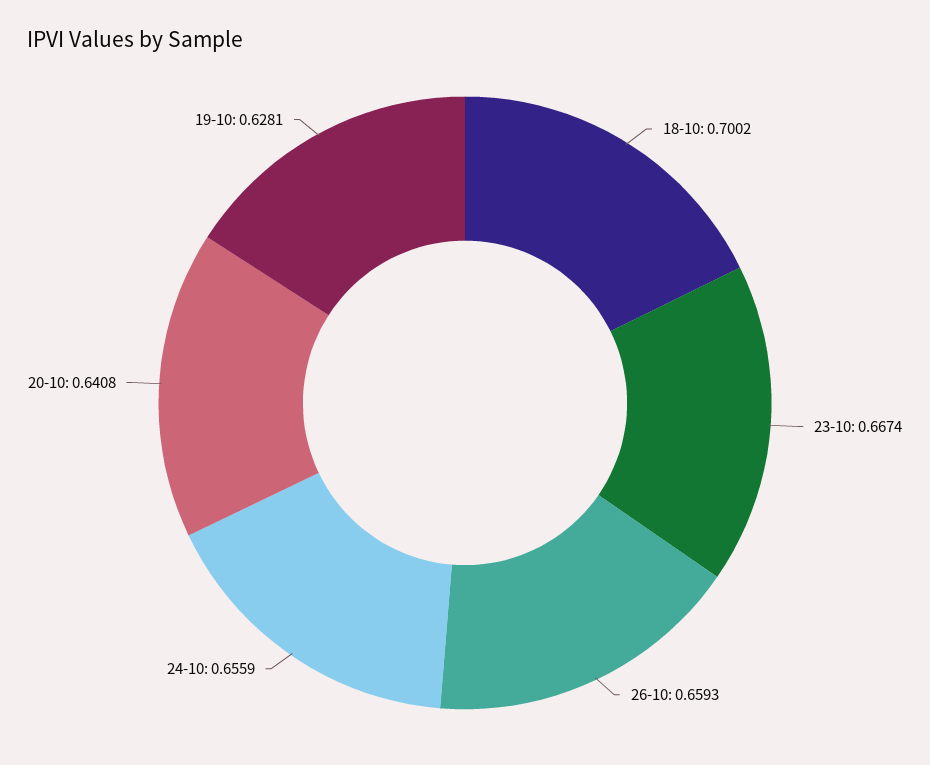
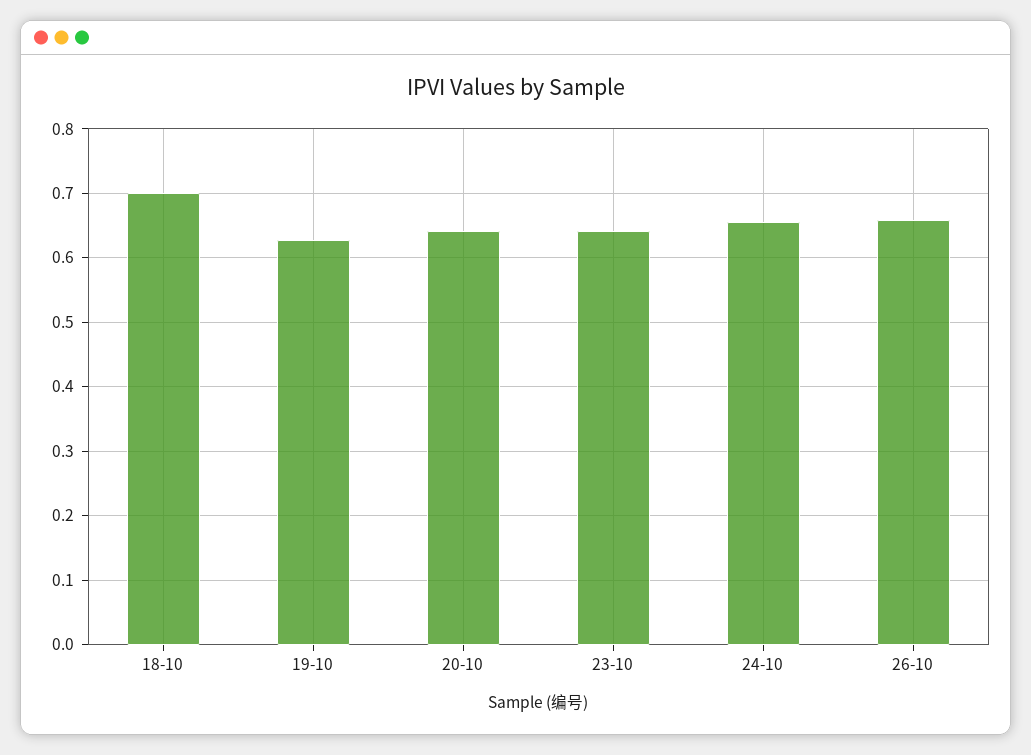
  {
    "18-10": 0.7002,
-   "23-10": 0.6674,
+   "23-10": 0.64,
    "26-10": 0.6593,
    "24-10": 0.6559,
    "20-10": 0.6408,
    "19-10": 0.6281
  }

